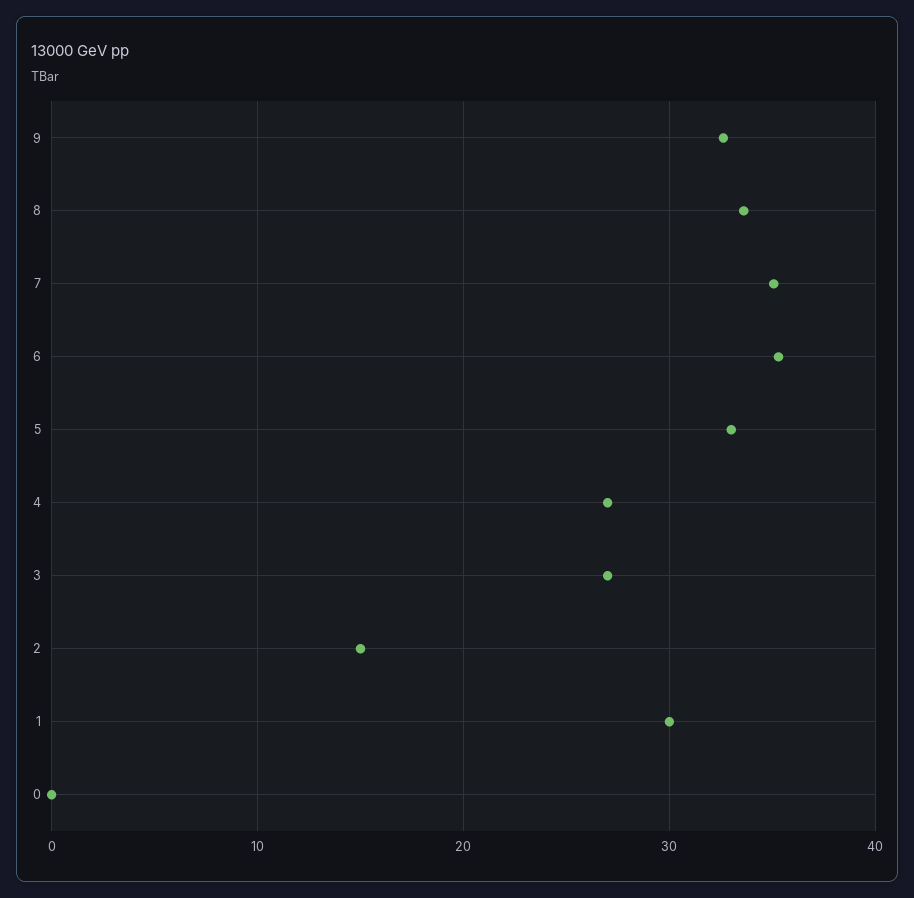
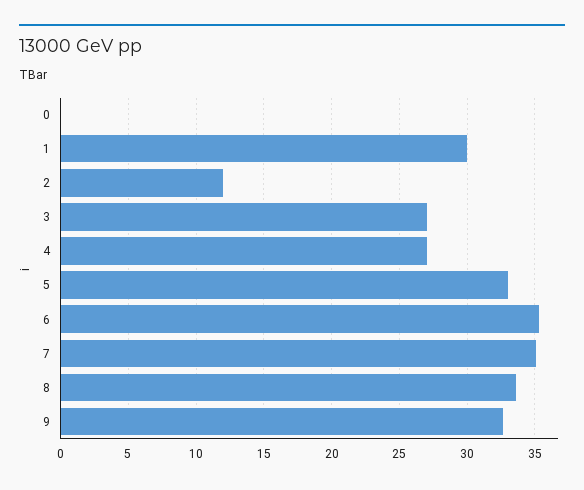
  {
    "9": 32.5,
    "8": 33.5,
    "7": 35,
    "6": 35.5,
    "5": 33,
    "4": 27,
    "3": 27,
-   "2": 15,
+   "2": 12,
    "1": 30,
    "0": 0
  }

